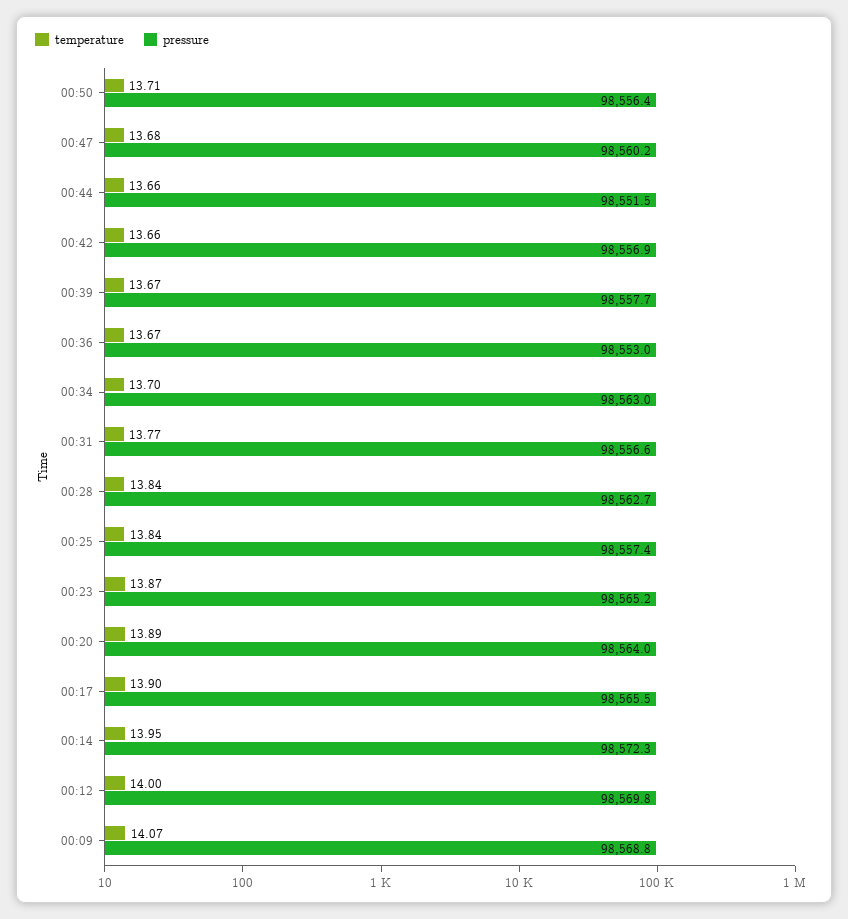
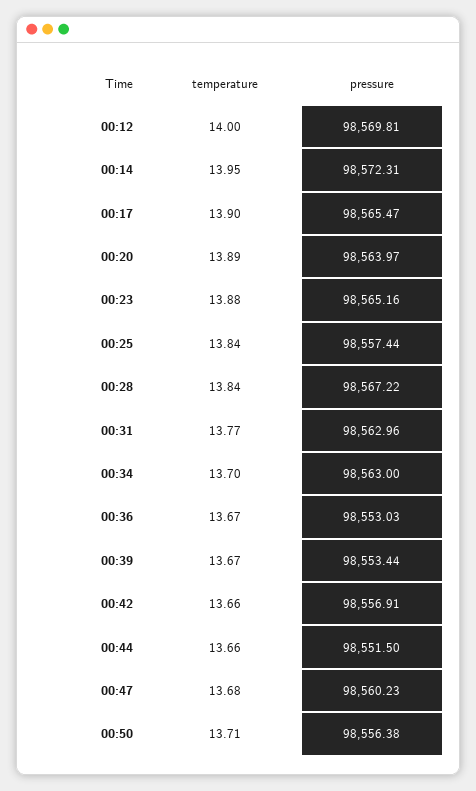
  {
    "temperature": {
      "00:50": 13.71,
      "00:47": 13.68,
      "00:44": 13.66,
      "00:42": 13.66,
      "00:39": 13.67,
      "00:36": 13.67,
      "00:34": 13.7,
      "00:31": 13.77,
      "00:28": 13.84,
      "00:25": 13.84,
-     "00:23": 13.87,
+     "00:23": 13.88,
      "00:20": 13.89,
      "00:17": 13.9,
      "00:14": 13.95,
-     "00:12": 14,
+     "00:12": 14
-     "00:09": 14.07
    },
    "pressure": {
      "00:50": 98556.38,
      "00:47": 98560.23,
      "00:44": 98551.5,
      "00:42": 98556.91,
-     "00:39": 98557.7,
+     "00:39": 98553.44,
      "00:36": 98553.03,
      "00:34": 98563,
-     "00:31": 98556.6,
+     "00:31": 98562.96,
-     "00:28": 98562.7,
+     "00:28": 98567.22,
      "00:25": 98557.44,
      "00:23": 98565.16,
      "00:20": 98563.97,
      "00:17": 98565.47,
      "00:14": 98572.31,
-     "00:12": 98569.81,
+     "00:12": 98569.81
-     "00:09": 98568.8
    }
  }

